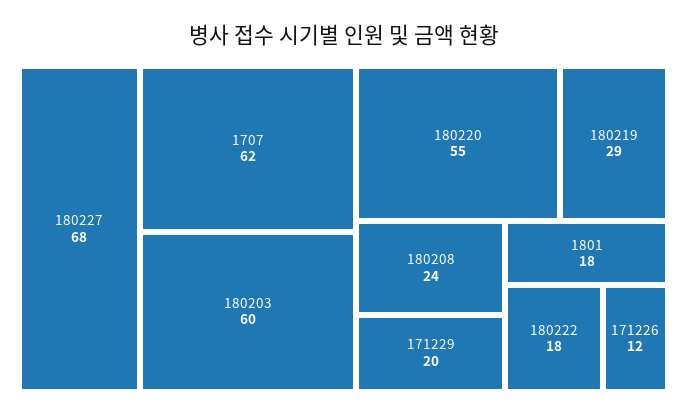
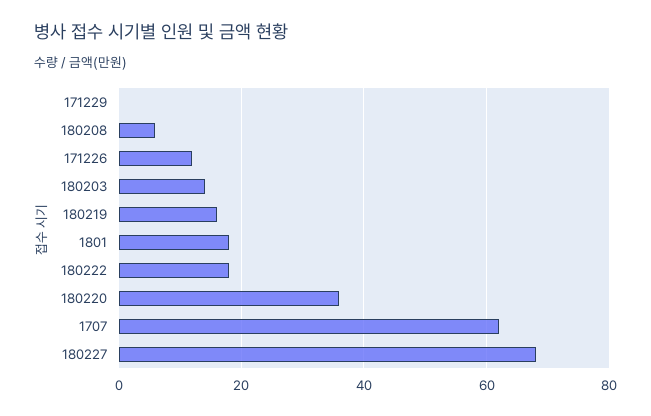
  {
    "180227": 68,
    "1707": 62,
-   "180203": 60,
+   "180203": 15,
-   "180220": 55,
+   "180220": 35,
-   "180219": 29,
+   "180219": 15,
-   "180208": 24,
+   "180208": 5,
-   "171229": 20,
+   "171229": 0,
    "1801": 18,
    "180222": 18,
    "171226": 12
  }

